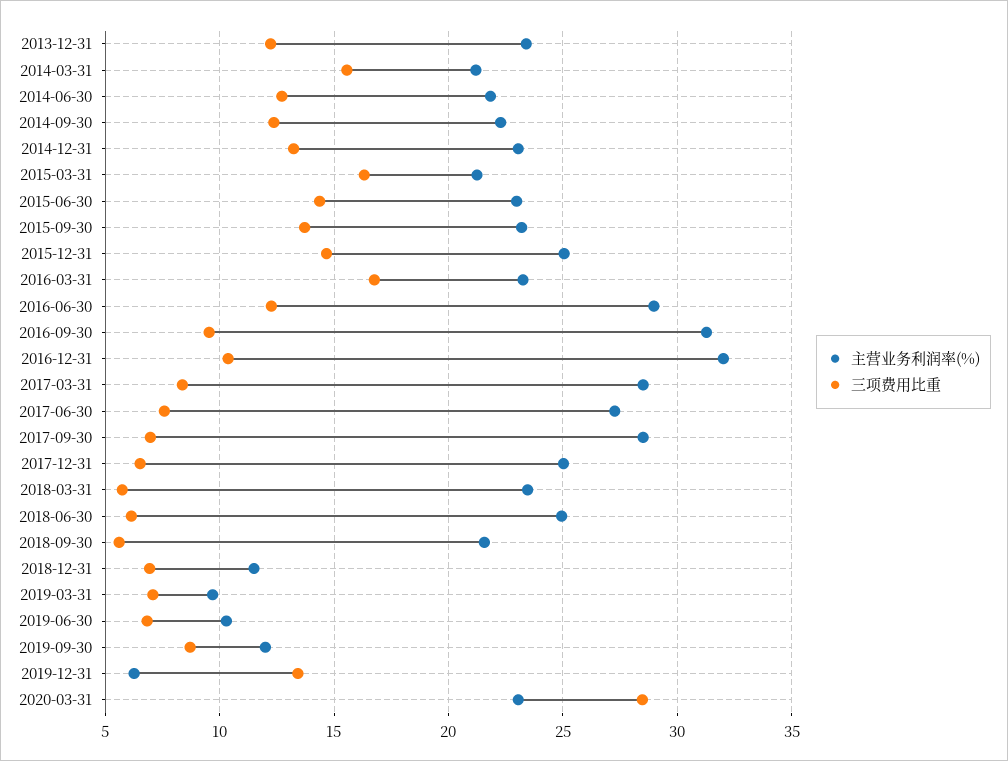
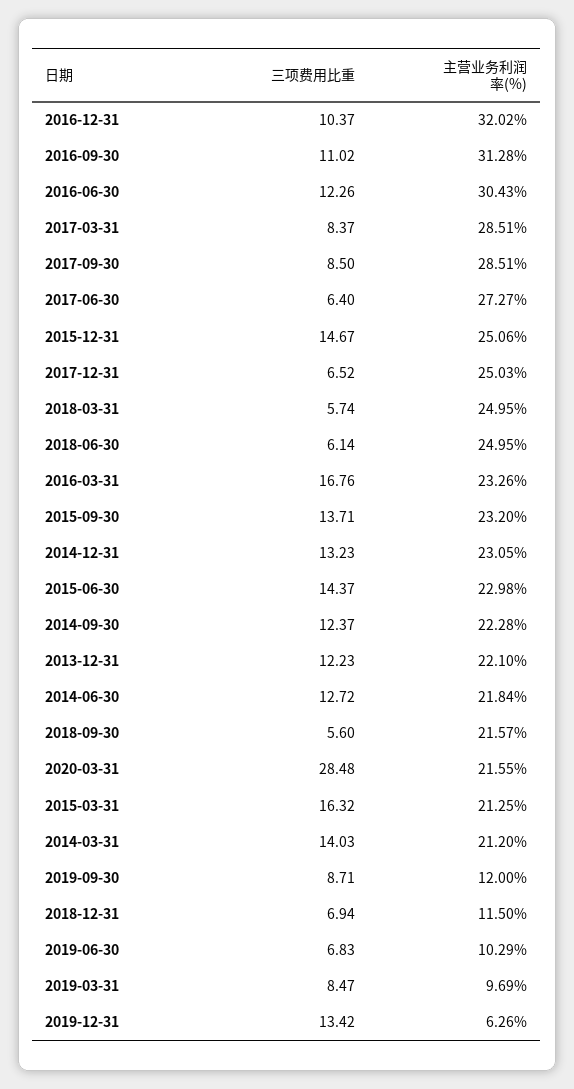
  {
    "主营业务利润率(%)": {
-     "2013-12-31": 23.5,
+     "2013-12-31": 22.1,
      "2014-03-31": 21.2,
      "2014-06-30": 21.84,
      "2014-09-30": 22.28,
      "2014-12-31": 23.05,
      "2015-03-31": 21.25,
      "2015-06-30": 22.98,
      "2015-09-30": 23.2,
      "2015-12-31": 25.06,
      "2016-03-31": 23.26,
-     "2016-06-30": 29,
+     "2016-06-30": 30.43,
      "2016-09-30": 31.28,
      "2016-12-31": 32.02,
      "2017-03-31": 28.51,
      "2017-06-30": 27.27,
      "2017-09-30": 28.51,
      "2017-12-31": 25.03,
-     "2018-03-31": 23.5,
+     "2018-03-31": 24.95,
      "2018-06-30": 24.95,
      "2018-09-30": 21.57,
      "2018-12-31": 11.5,
      "2019-03-31": 9.69,
      "2019-06-30": 10.29,
      "2019-09-30": 12,
      "2019-12-31": 6.26,
-     "2020-03-31": 23
+     "2020-03-31": 21.55
    },
    "三项费用比重": {
      "2013-12-31": 12.23,
-     "2014-03-31": 15.5,
+     "2014-03-31": 14.03,
      "2014-06-30": 12.72,
      "2014-09-30": 12.37,
      "2014-12-31": 13.23,
      "2015-03-31": 16.32,
      "2015-06-30": 14.37,
      "2015-09-30": 13.71,
      "2015-12-31": 14.67,
      "2016-03-31": 16.76,
      "2016-06-30": 12.26,
-     "2016-09-30": 9.5,
+     "2016-09-30": 11.02,
      "2016-12-31": 10.37,
      "2017-03-31": 8.37,
-     "2017-06-30": 7.5,
+     "2017-06-30": 6.4,
-     "2017-09-30": 7,
+     "2017-09-30": 8.5,
      "2017-12-31": 6.52,
      "2018-03-31": 5.74,
      "2018-06-30": 6.14,
      "2018-09-30": 5.6,
      "2018-12-31": 6.94,
-     "2019-03-31": 7,
+     "2019-03-31": 8.47,
      "2019-06-30": 6.83,
      "2019-09-30": 8.71,
      "2019-12-31": 13.42,
      "2020-03-31": 28.48
    }
  }

